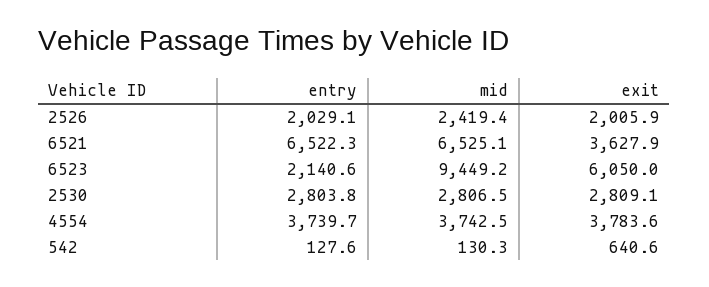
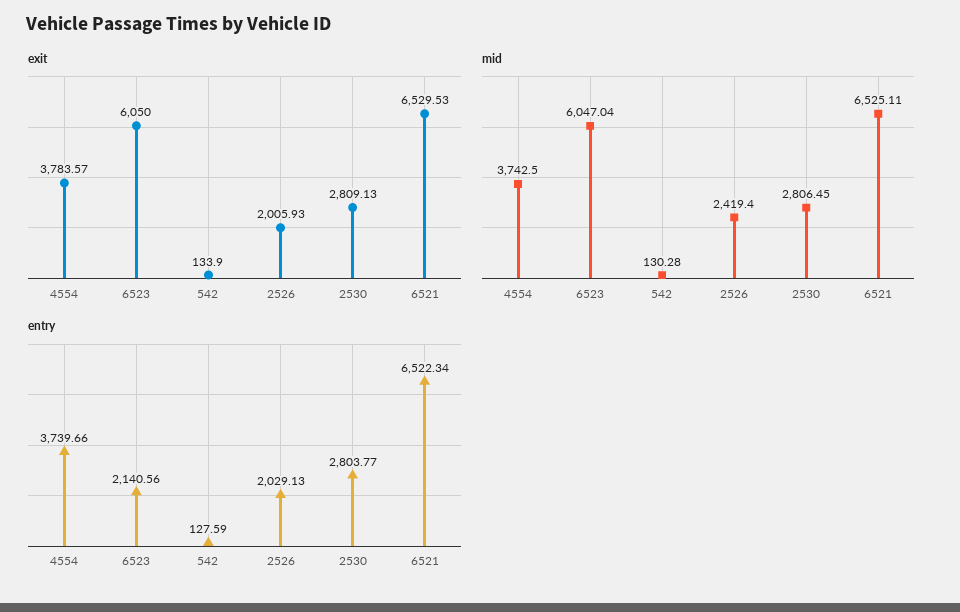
  {
    "entry": {
      "2526": 2029.13,
      "6521": 6522.34,
      "6523": 2140.56,
      "2530": 2803.77,
      "4554": 3739.66,
      "542": 127.59
    },
    "mid": {
      "2526": 2419.4,
      "6521": 6525.11,
-     "6523": 9449.2,
+     "6523": 6047.04,
      "2530": 2806.45,
      "4554": 3742.5,
      "542": 130.28
    },
    "exit": {
      "2526": 2005.93,
-     "6521": 3627.9,
+     "6521": 6529.53,
      "6523": 6050,
      "2530": 2809.13,
      "4554": 3783.57,
-     "542": 640.6
+     "542": 133.9
    }
  }

